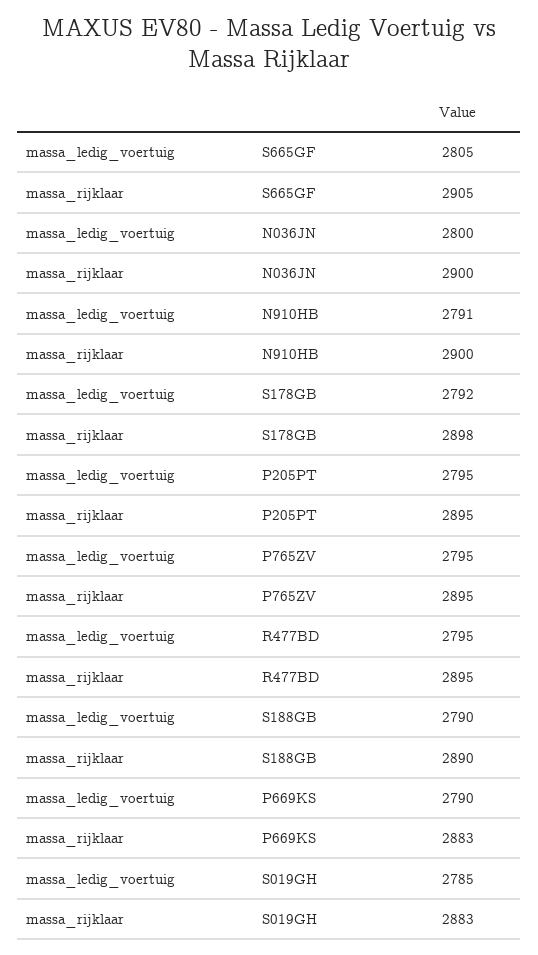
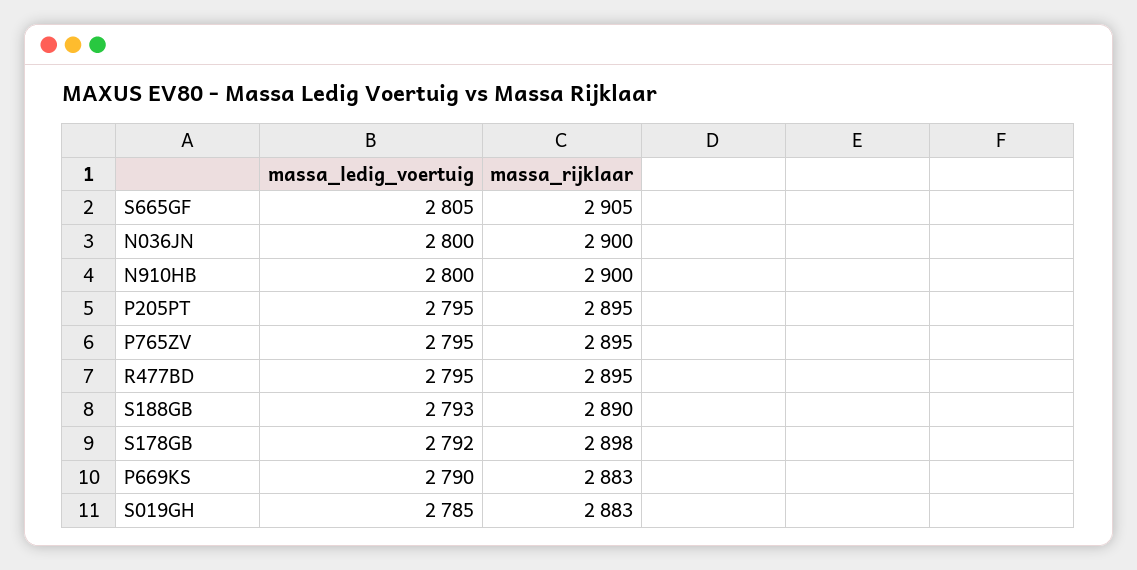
  {
    "massa_ledig_voertuig": {
      "S665GF": 2805,
      "N036JN": 2800,
-     "N910HB": 2791,
+     "N910HB": 2800,
      "S178GB": 2792,
      "P205PT": 2795,
      "P765ZV": 2795,
      "R477BD": 2795,
-     "S188GB": 2790,
+     "S188GB": 2793,
      "P669KS": 2790,
      "S019GH": 2785
    },
    "massa_rijklaar": {
      "S665GF": 2905,
      "N036JN": 2900,
      "N910HB": 2900,
      "S178GB": 2898,
      "P205PT": 2895,
      "P765ZV": 2895,
      "R477BD": 2895,
      "S188GB": 2890,
      "P669KS": 2883,
      "S019GH": 2883
    }
  }

